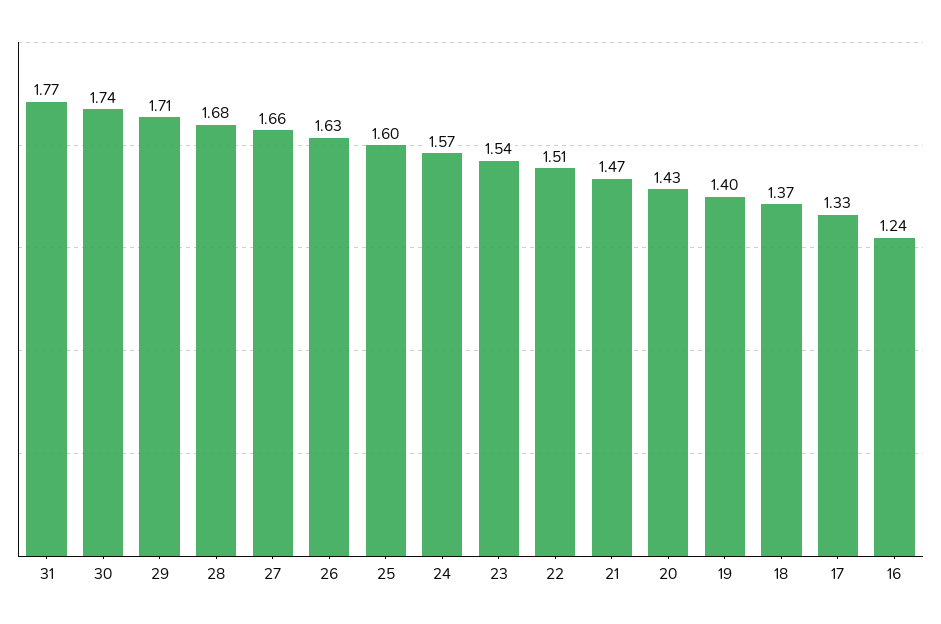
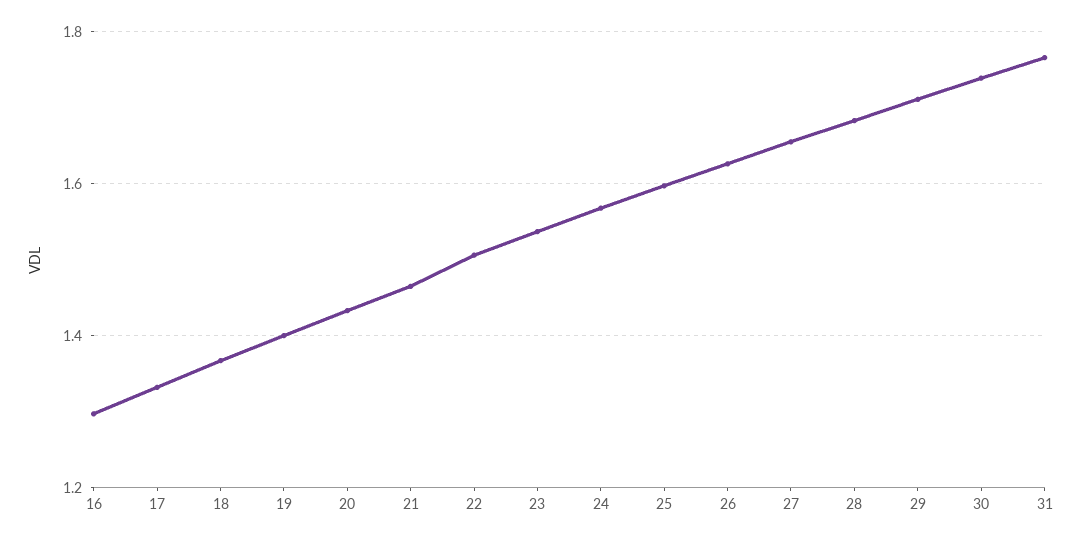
  {
    "31": 1.77,
    "30": 1.74,
    "29": 1.71,
    "28": 1.68,
    "27": 1.66,
    "26": 1.63,
    "25": 1.6,
    "24": 1.57,
    "23": 1.54,
    "22": 1.51,
    "21": 1.47,
    "20": 1.43,
    "19": 1.4,
    "18": 1.37,
    "17": 1.33,
-   "16": 1.24
+   "16": 1.3
  }

